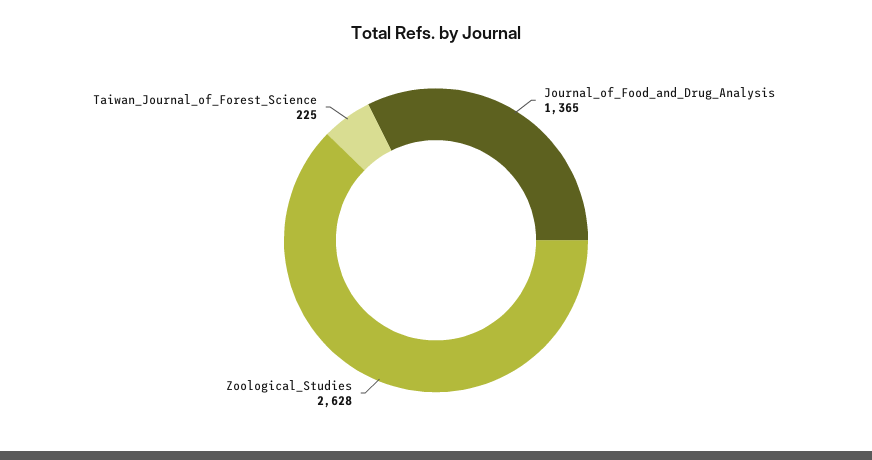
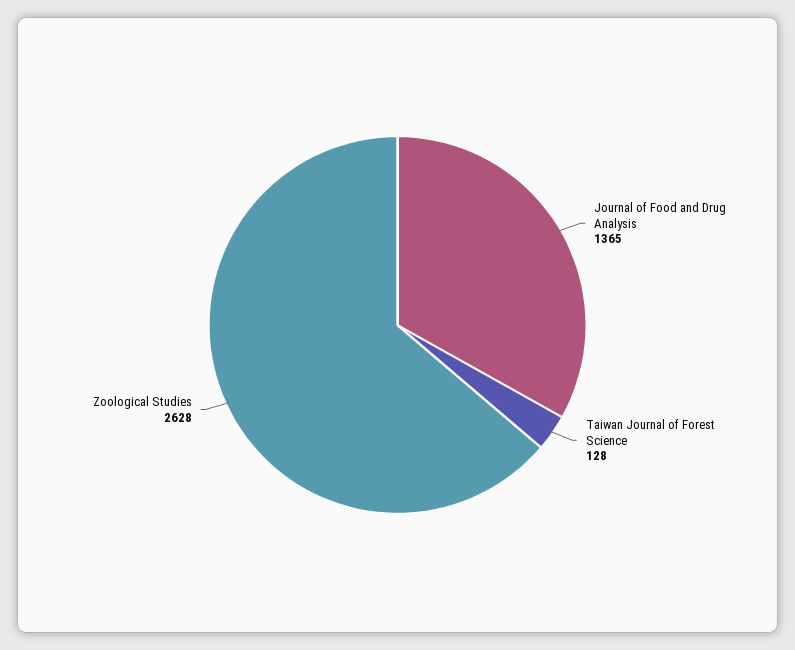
  {
    "Journal_of_Food_and_Drug_Analysis": 1365,
    "Zoological_Studies": 2628,
-   "Taiwan_Journal_of_Forest_Science": 225
+   "Taiwan_Journal_of_Forest_Science": 128
  }

